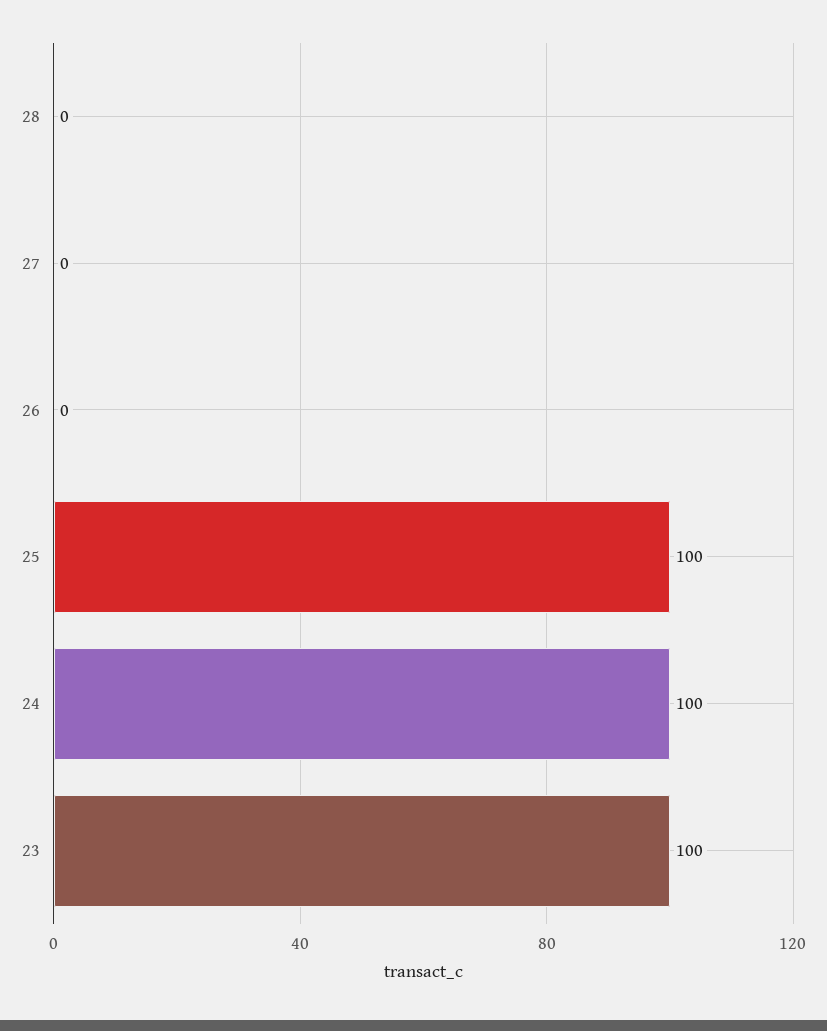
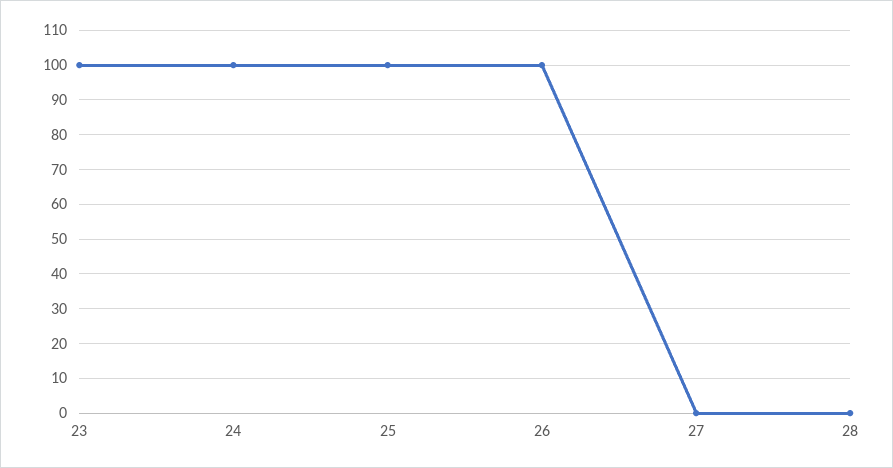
  {
    "28": 0,
    "27": 0,
-   "26": 0,
+   "26": 100,
    "25": 100,
    "24": 100,
    "23": 100
  }

